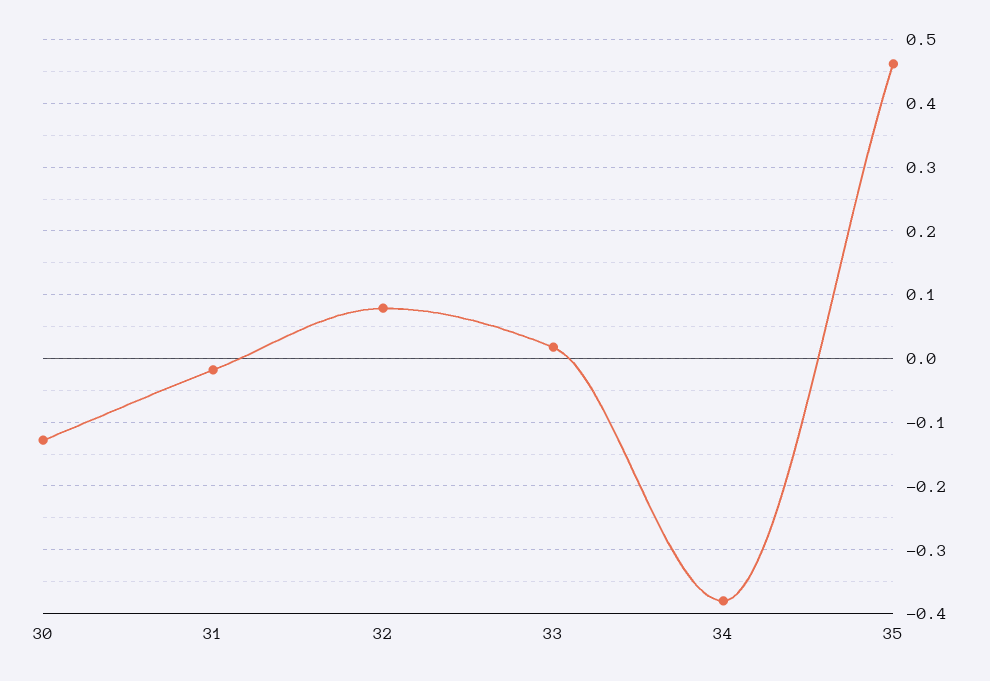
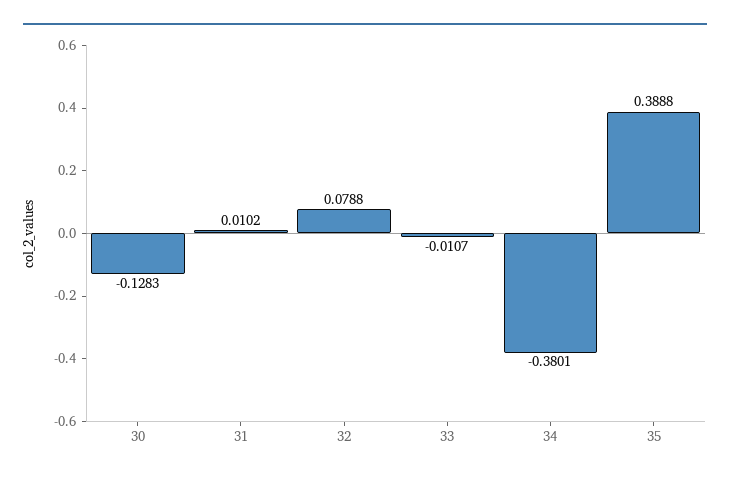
  {
    "30": -0.1283,
-   "31": -0.02,
+   "31": 0.0102,
    "32": 0.0788,
-   "33": 0.02,
+   "33": -0.0107,
    "34": -0.3801,
-   "35": 0.46
+   "35": 0.3888
  }

